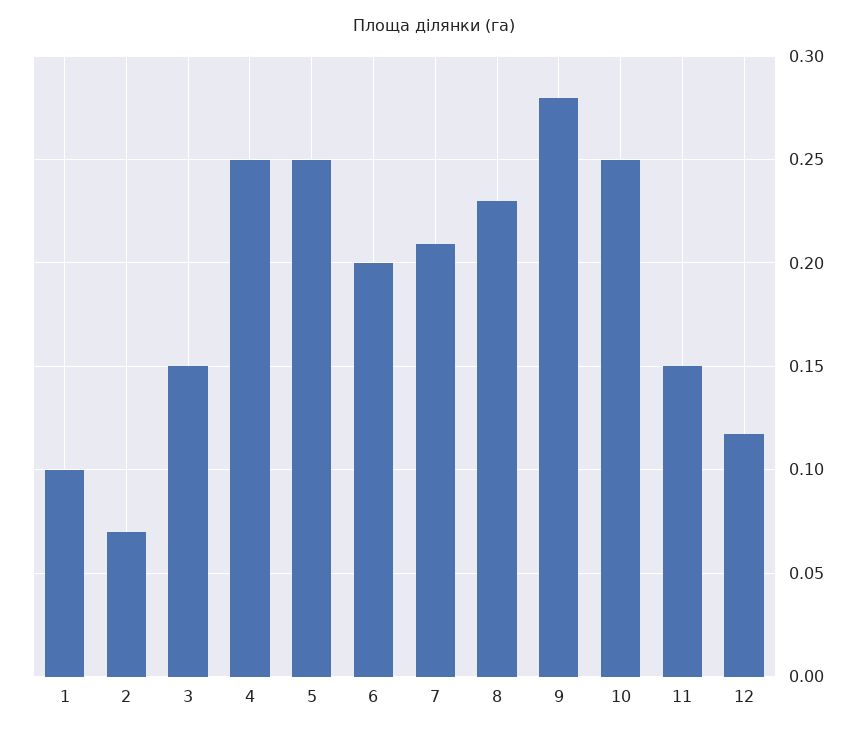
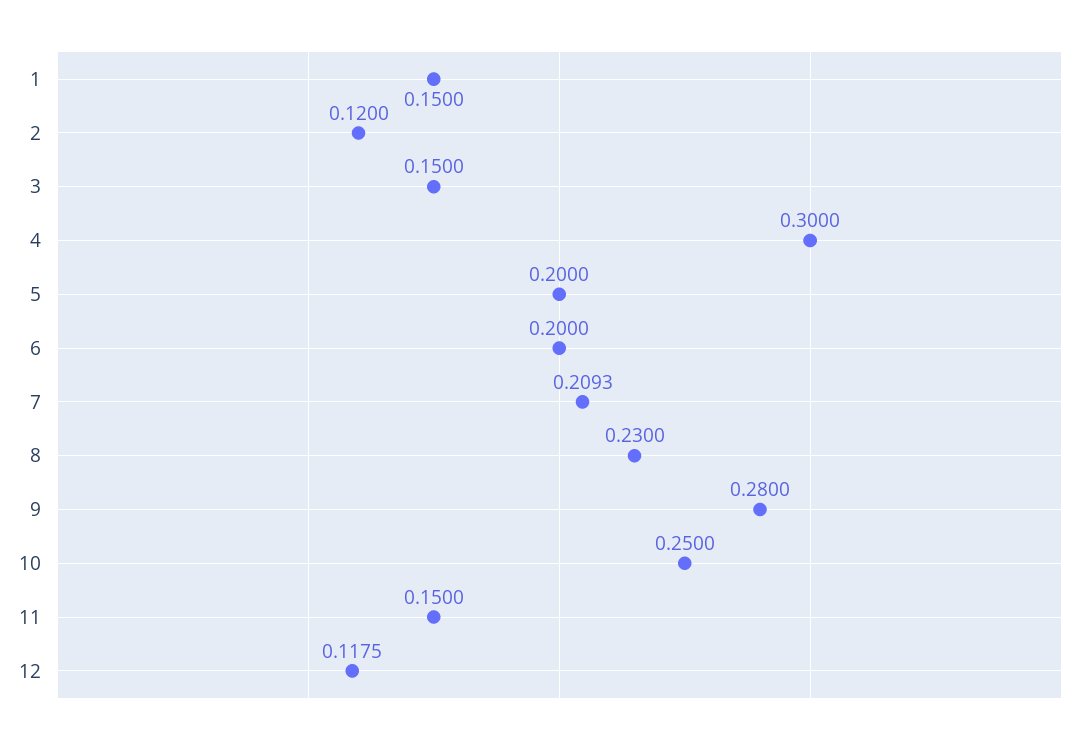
  {
-   "1": 0.1,
+   "1": 0.15,
-   "2": 0.07,
+   "2": 0.12,
    "3": 0.15,
-   "4": 0.25,
+   "4": 0.3,
-   "5": 0.25,
+   "5": 0.2,
    "6": 0.2,
    "7": 0.2093,
    "8": 0.23,
    "9": 0.28,
    "10": 0.25,
    "11": 0.15,
    "12": 0.1175
  }

